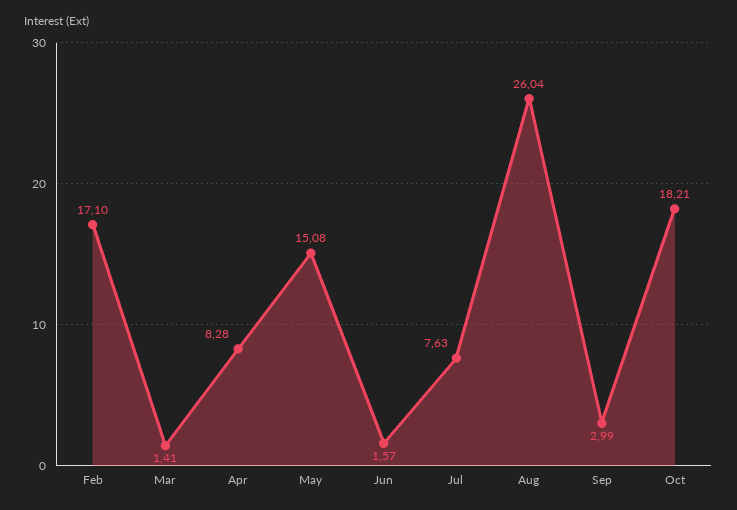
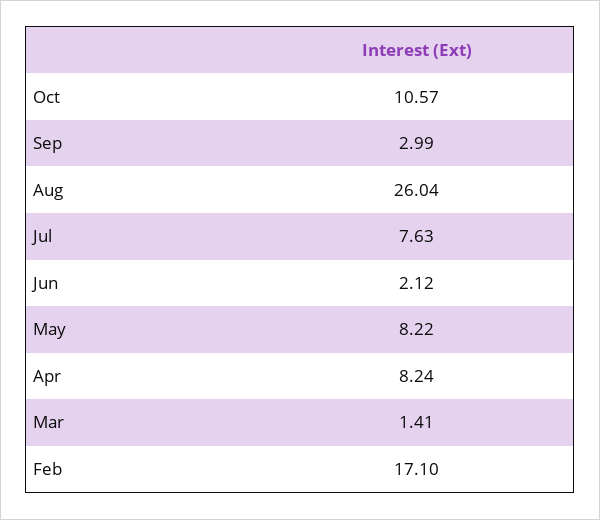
  {
    "Feb": 17.1,
    "Mar": 1.41,
-   "Apr": 8.28,
+   "Apr": 8.24,
-   "May": 15.08,
+   "May": 8.22,
-   "Jun": 1.57,
+   "Jun": 2.12,
    "Jul": 7.63,
    "Aug": 26.04,
    "Sep": 2.99,
-   "Oct": 18.21
+   "Oct": 10.57
  }

